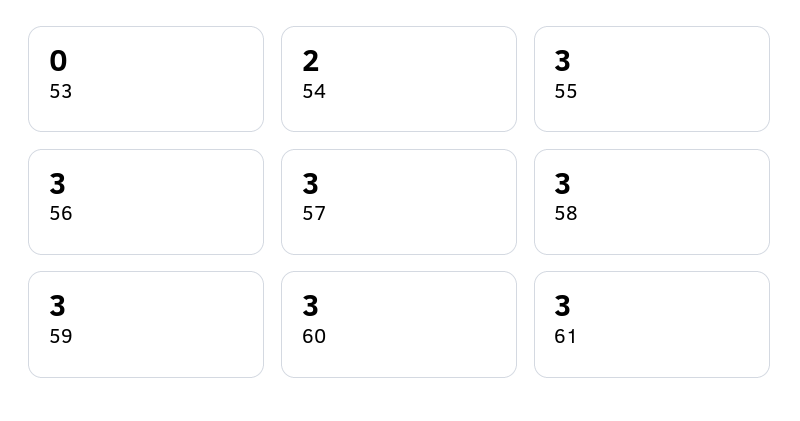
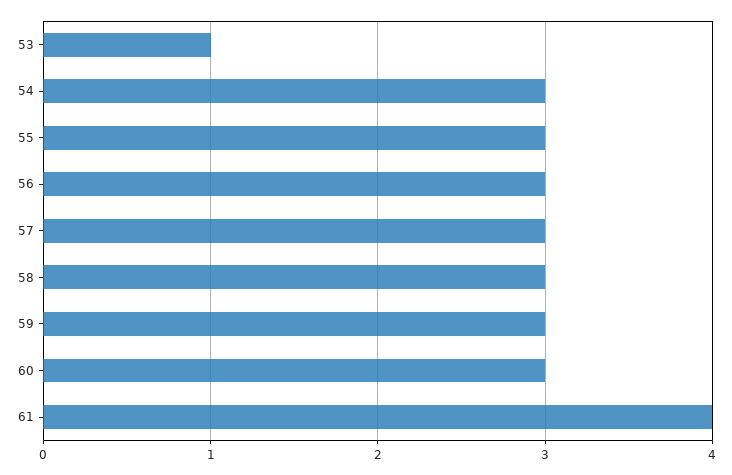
  {
-   "53": 0,
+   "53": 1,
-   "54": 2,
+   "54": 3,
    "55": 3,
    "56": 3,
    "57": 3,
    "58": 3,
    "59": 3,
    "60": 3,
-   "61": 3
+   "61": 4
  }

